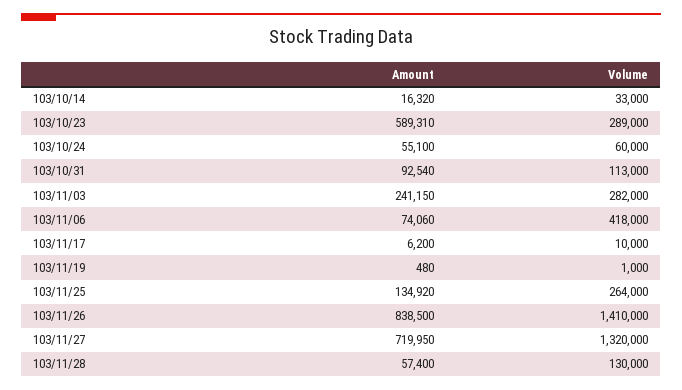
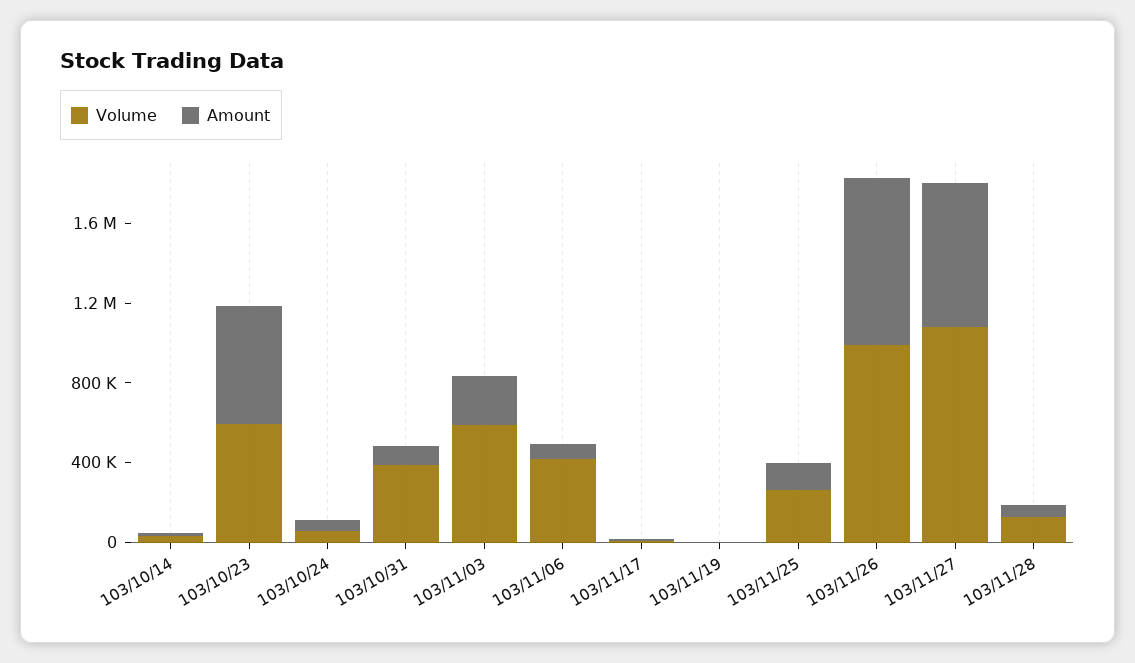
  {
    "Amount": {
      "103/10/14": 16320,
      "103/10/23": 589310,
      "103/10/24": 55100,
      "103/10/31": 92540,
      "103/11/03": 241150,
      "103/11/06": 74060,
      "103/11/17": 6200,
      "103/11/19": 480,
      "103/11/25": 134920,
      "103/11/26": 838500,
      "103/11/27": 719950,
      "103/11/28": 57400
    },
    "Volume": {
      "103/10/14": 33000,
-     "103/10/23": 289000,
+     "103/10/23": 600000,
      "103/10/24": 60000,
-     "103/10/31": 113000,
+     "103/10/31": 400000,
-     "103/11/03": 282000,
+     "103/11/03": 600000,
      "103/11/06": 418000,
      "103/11/17": 10000,
      "103/11/19": 1000,
      "103/11/25": 264000,
-     "103/11/26": 1410000,
+     "103/11/26": 1000000,
-     "103/11/27": 1320000,
+     "103/11/27": 1100000,
      "103/11/28": 130000
    }
  }

